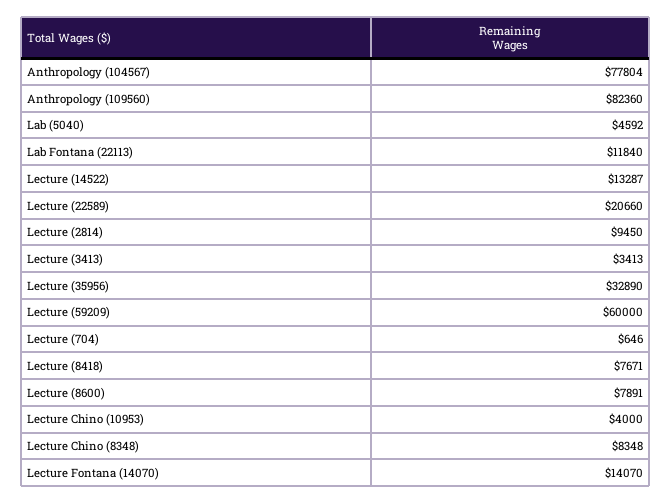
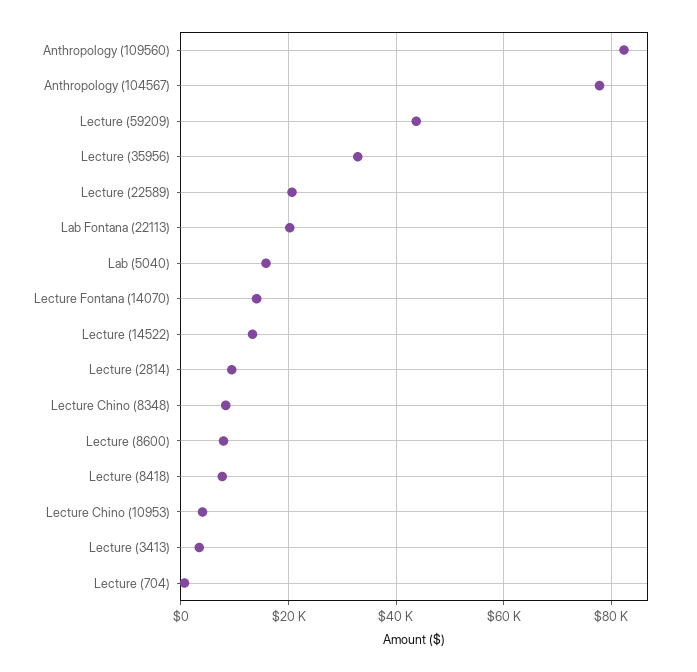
  {
    "Anthropology (104567)": 77804,
    "Anthropology (109560)": 82360,
-   "Lab (5040)": 4592,
+   "Lab (5040)": 16000,
-   "Lab Fontana (22113)": 11840,
+   "Lab Fontana (22113)": 20000,
    "Lecture (14522)": 13287,
    "Lecture (22589)": 20660,
    "Lecture (2814)": 9450,
    "Lecture (3413)": 3413,
    "Lecture (35956)": 32890,
-   "Lecture (59209)": 60000,
+   "Lecture (59209)": 44000,
    "Lecture (704)": 646,
    "Lecture (8418)": 7671,
    "Lecture (8600)": 7891,
    "Lecture Chino (10953)": 4000,
    "Lecture Chino (8348)": 8348,
    "Lecture Fontana (14070)": 14070
  }

